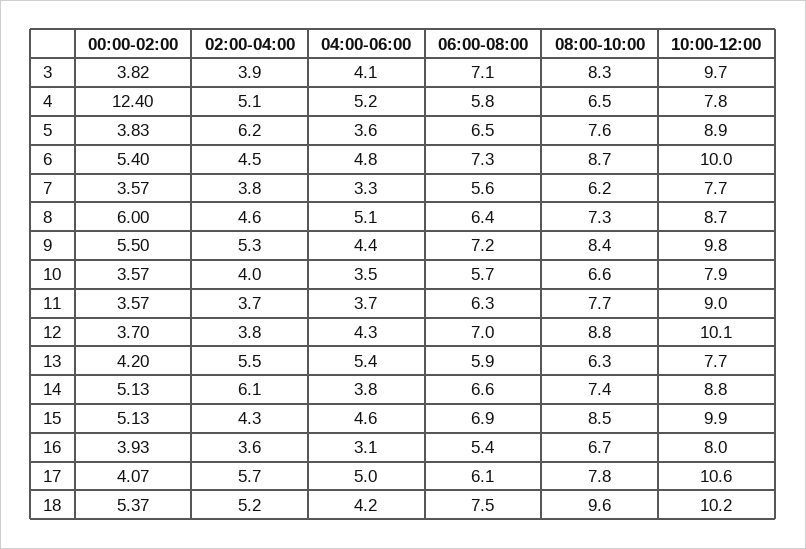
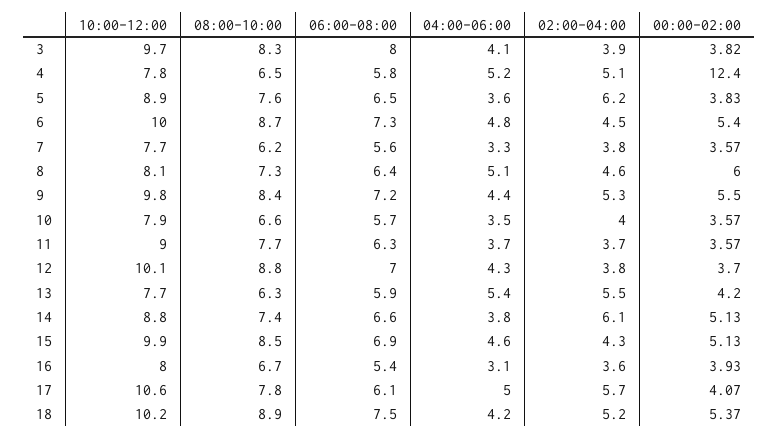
  {
    "00:00-02:00": {
      "3": 3.82,
      "4": 12.4,
      "5": 3.83,
      "6": 5.4,
      "7": 3.57,
      "8": 6,
      "9": 5.5,
      "10": 3.57,
      "11": 3.57,
      "12": 3.7,
      "13": 4.2,
      "14": 5.13,
      "15": 5.13,
      "16": 3.93,
      "17": 4.07,
      "18": 5.37
    },
    "02:00-04:00": {
      "3": 3.9,
      "4": 5.1,
      "5": 6.2,
      "6": 4.5,
      "7": 3.8,
      "8": 4.6,
      "9": 5.3,
      "10": 4,
      "11": 3.7,
      "12": 3.8,
      "13": 5.5,
      "14": 6.1,
      "15": 4.3,
      "16": 3.6,
      "17": 5.7,
      "18": 5.2
    },
    "04:00-06:00": {
      "3": 4.1,
      "4": 5.2,
      "5": 3.6,
      "6": 4.8,
      "7": 3.3,
      "8": 5.1,
      "9": 4.4,
      "10": 3.5,
      "11": 3.7,
      "12": 4.3,
      "13": 5.4,
      "14": 3.8,
      "15": 4.6,
      "16": 3.1,
      "17": 5,
      "18": 4.2
    },
    "06:00-08:00": {
-     "3": 7.1,
+     "3": 8,
      "4": 5.8,
      "5": 6.5,
      "6": 7.3,
      "7": 5.6,
      "8": 6.4,
      "9": 7.2,
      "10": 5.7,
      "11": 6.3,
      "12": 7,
      "13": 5.9,
      "14": 6.6,
      "15": 6.9,
      "16": 5.4,
      "17": 6.1,
      "18": 7.5
    },
    "08:00-10:00": {
      "3": 8.3,
      "4": 6.5,
      "5": 7.6,
      "6": 8.7,
      "7": 6.2,
      "8": 7.3,
      "9": 8.4,
      "10": 6.6,
      "11": 7.7,
      "12": 8.8,
      "13": 6.3,
      "14": 7.4,
      "15": 8.5,
      "16": 6.7,
      "17": 7.8,
-     "18": 9.6
+     "18": 8.9
    },
    "10:00-12:00": {
      "3": 9.7,
      "4": 7.8,
      "5": 8.9,
      "6": 10,
      "7": 7.7,
-     "8": 8.7,
+     "8": 8.1,
      "9": 9.8,
      "10": 7.9,
      "11": 9,
      "12": 10.1,
      "13": 7.7,
      "14": 8.8,
      "15": 9.9,
      "16": 8,
      "17": 10.6,
      "18": 10.2
    }
  }

